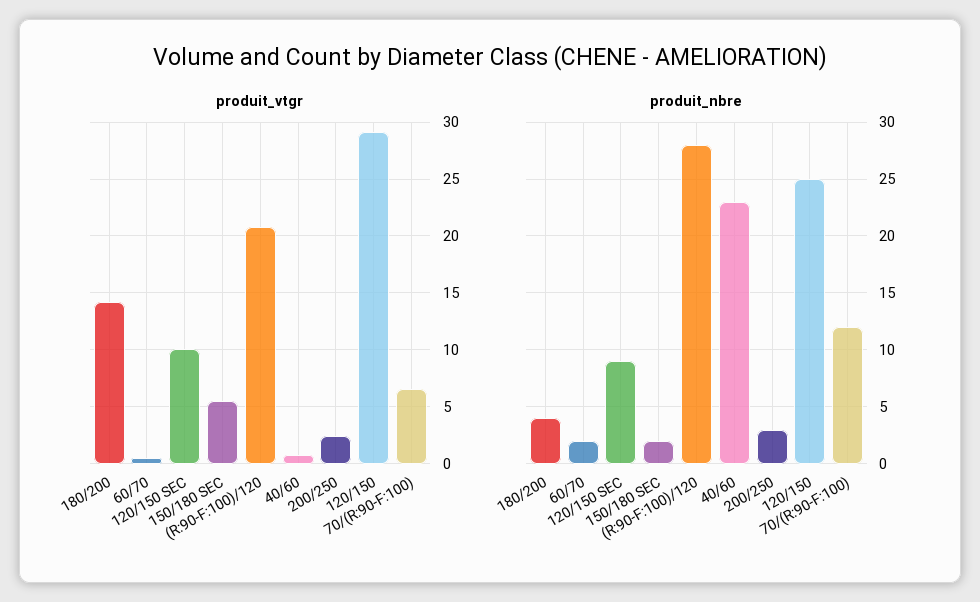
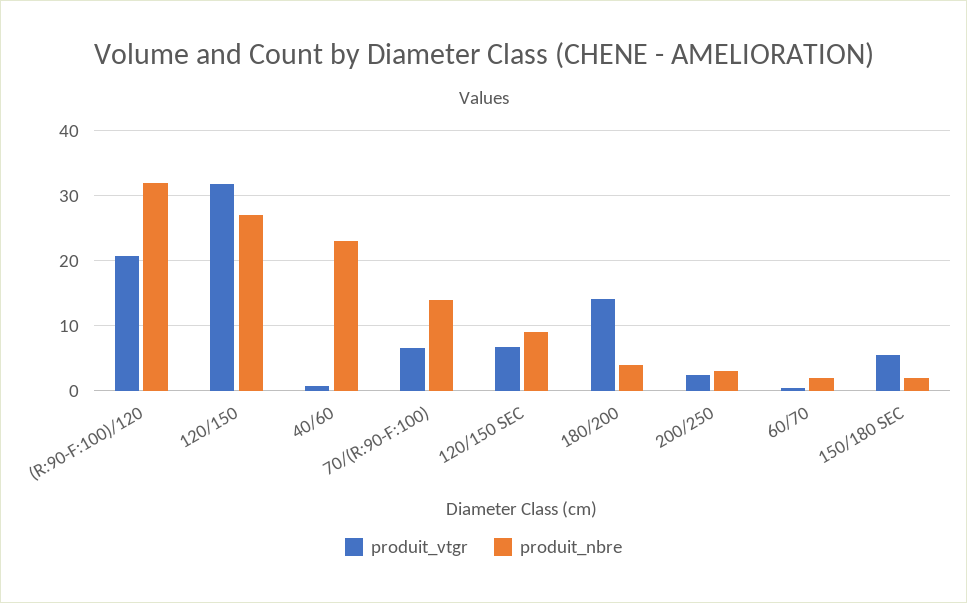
  {
    "produit_vtgr": {
      "180/200": 14,
      "60/70": 0,
-     "120/150 SEC": 10,
+     "120/150 SEC": 7,
      "150/180 SEC": 6,
      "(R:90-F:100)/120": 21,
      "40/60": 1,
      "200/250": 2,
-     "120/150": 29,
+     "120/150": 32,
      "70/(R:90-F:100)": 7
    },
    "produit_nbre": {
      "180/200": 4,
      "60/70": 2,
      "120/150 SEC": 9,
      "150/180 SEC": 2,
-     "(R:90-F:100)/120": 28,
+     "(R:90-F:100)/120": 32,
      "40/60": 23,
      "200/250": 3,
-     "120/150": 25,
+     "120/150": 27,
-     "70/(R:90-F:100)": 12
+     "70/(R:90-F:100)": 14
    }
  }

